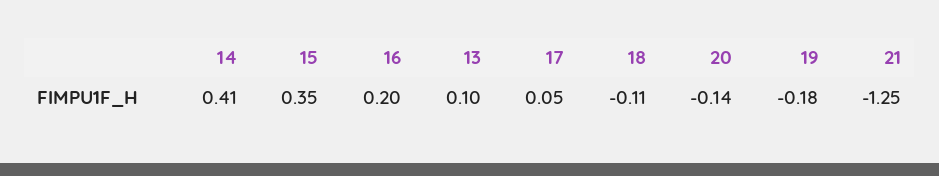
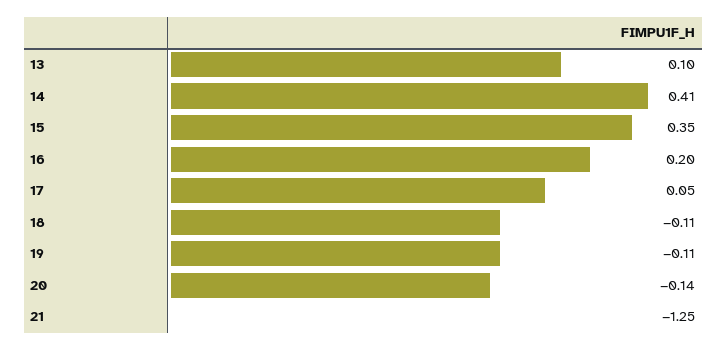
  {
    "14": 0.41,
    "15": 0.35,
    "16": 0.2,
    "13": 0.1,
    "17": 0.05,
    "18": -0.11,
    "20": -0.14,
-   "19": -0.18,
+   "19": -0.11,
    "21": -1.25
  }

